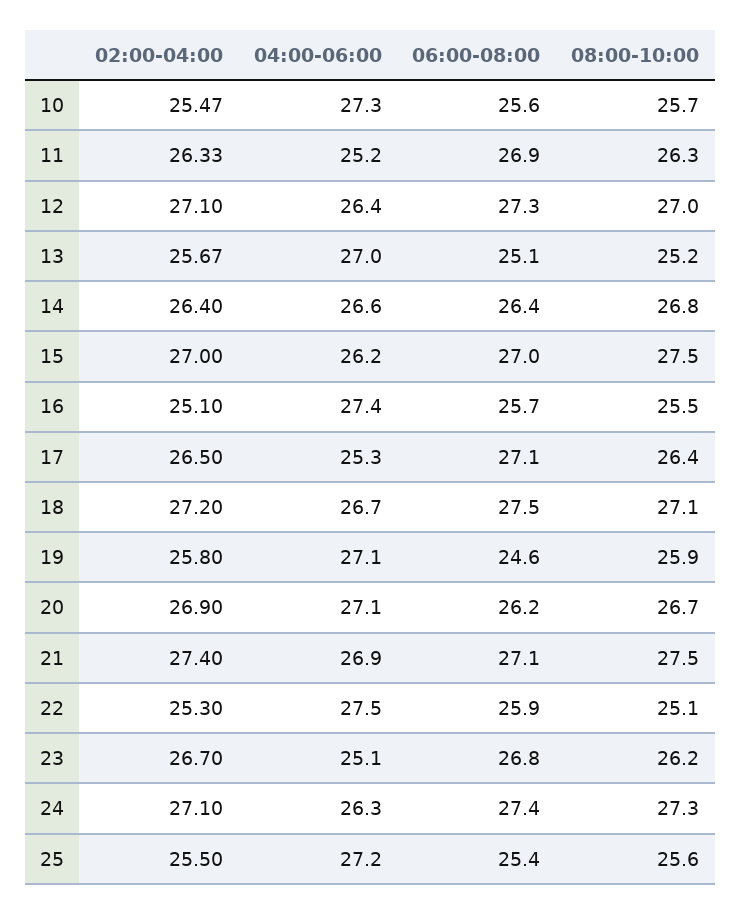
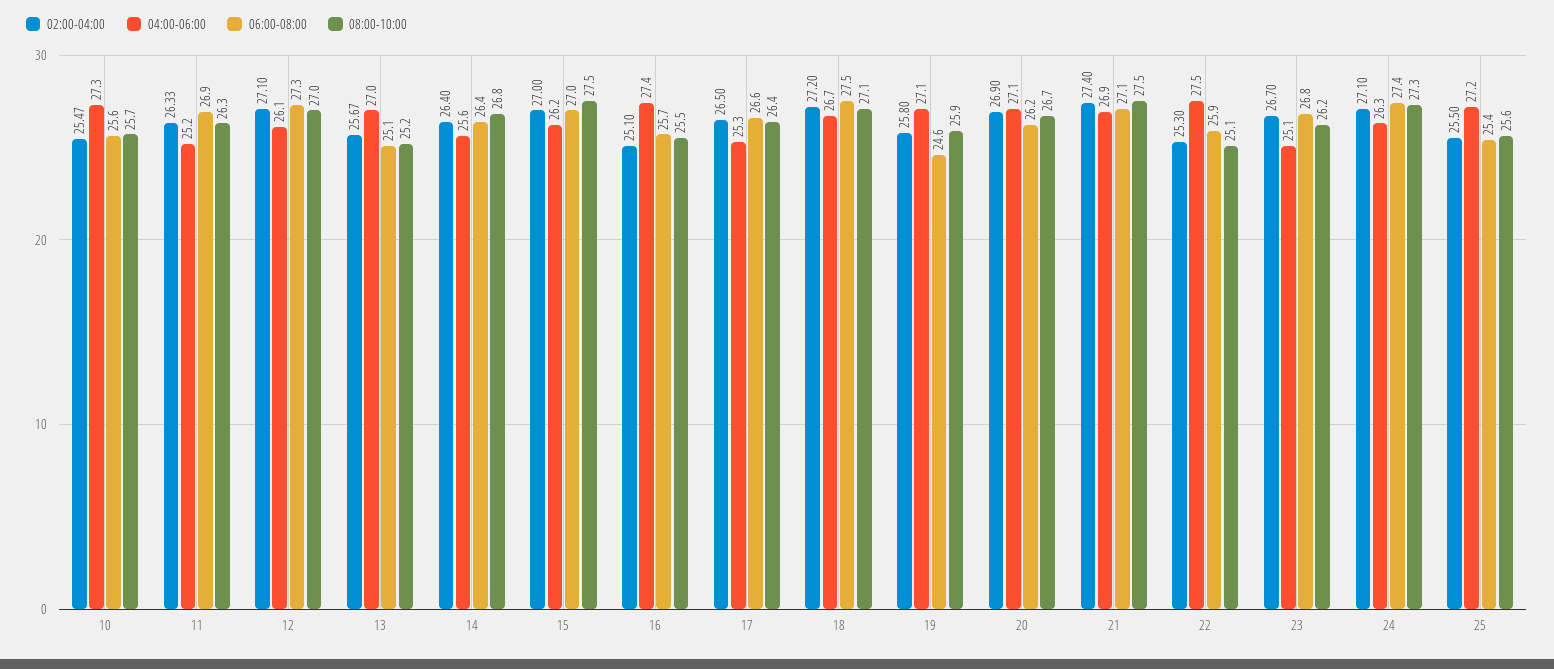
  {
    "02:00-04:00": {
      "10": 25.47,
      "11": 26.33,
      "12": 27.1,
      "13": 25.67,
      "14": 26.4,
      "15": 27,
      "16": 25.1,
      "17": 26.5,
      "18": 27.2,
      "19": 25.8,
      "20": 26.9,
      "21": 27.4,
      "22": 25.3,
      "23": 26.7,
      "24": 27.1,
      "25": 25.5
    },
    "04:00-06:00": {
      "10": 27.3,
      "11": 25.2,
-     "12": 26.4,
+     "12": 26.1,
      "13": 27,
-     "14": 26.6,
+     "14": 25.6,
      "15": 26.2,
      "16": 27.4,
      "17": 25.3,
      "18": 26.7,
      "19": 27.1,
      "20": 27.1,
      "21": 26.9,
      "22": 27.5,
      "23": 25.1,
      "24": 26.3,
      "25": 27.2
    },
    "06:00-08:00": {
      "10": 25.6,
      "11": 26.9,
      "12": 27.3,
      "13": 25.1,
      "14": 26.4,
      "15": 27,
      "16": 25.7,
-     "17": 27.1,
+     "17": 26.6,
      "18": 27.5,
      "19": 24.6,
      "20": 26.2,
      "21": 27.1,
      "22": 25.9,
      "23": 26.8,
      "24": 27.4,
      "25": 25.4
    },
    "08:00-10:00": {
      "10": 25.7,
      "11": 26.3,
      "12": 27,
      "13": 25.2,
      "14": 26.8,
      "15": 27.5,
      "16": 25.5,
      "17": 26.4,
      "18": 27.1,
      "19": 25.9,
      "20": 26.7,
      "21": 27.5,
      "22": 25.1,
      "23": 26.2,
      "24": 27.3,
      "25": 25.6
    }
  }

